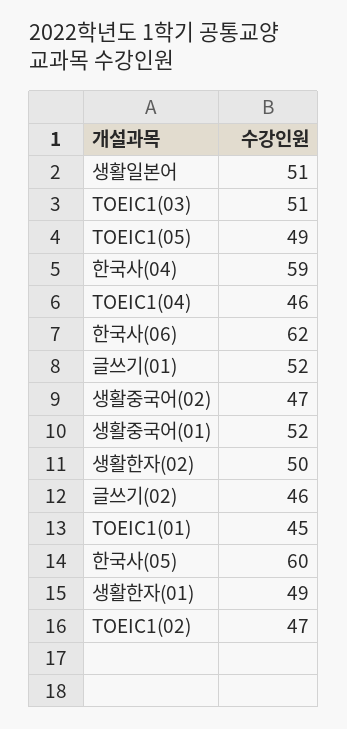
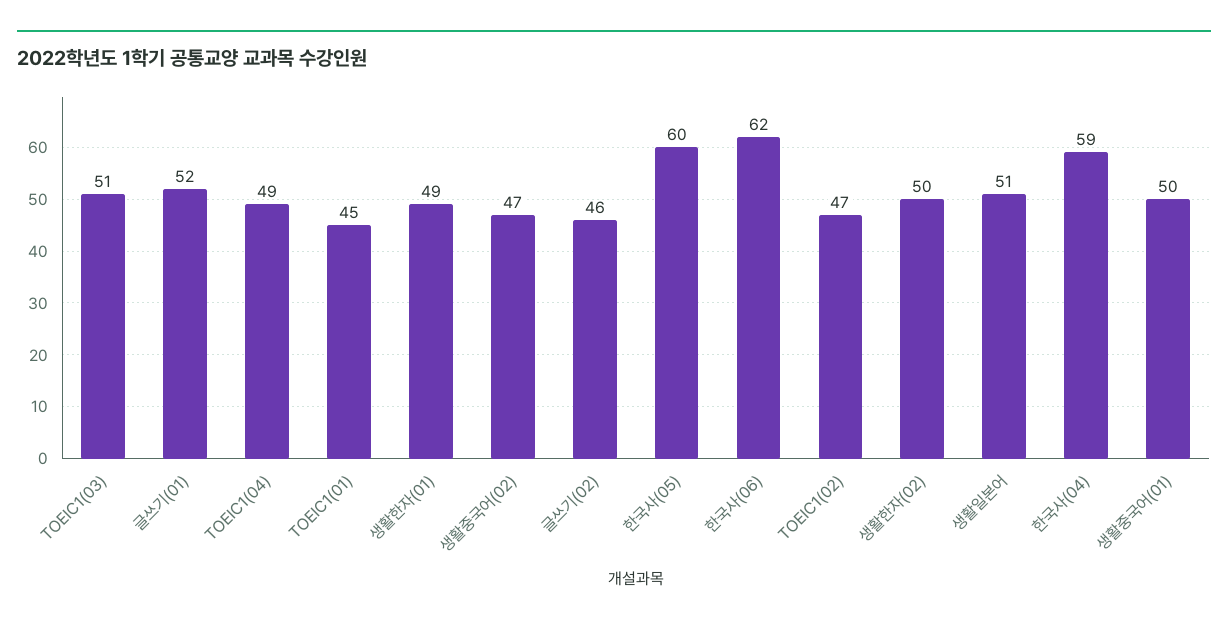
  {
    "생활일본어": 51,
    "TOEIC1(03)": 51,
-   "TOEIC1(05)": 49,
    "한국사(04)": 59,
-   "TOEIC1(04)": 46,
+   "TOEIC1(04)": 49,
    "한국사(06)": 62,
    "글쓰기(01)": 52,
    "생활중국어(02)": 47,
-   "생활중국어(01)": 52,
+   "생활중국어(01)": 50,
    "생활한자(02)": 50,
    "글쓰기(02)": 46,
    "TOEIC1(01)": 45,
    "한국사(05)": 60,
    "생활한자(01)": 49,
    "TOEIC1(02)": 47
  }

